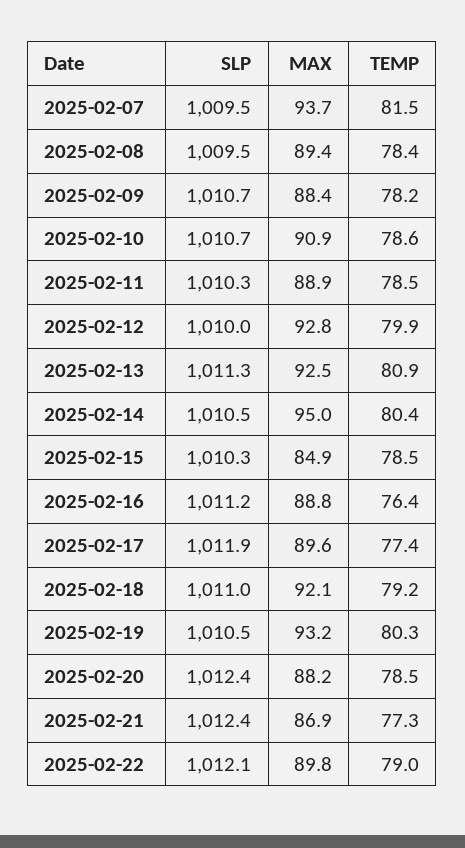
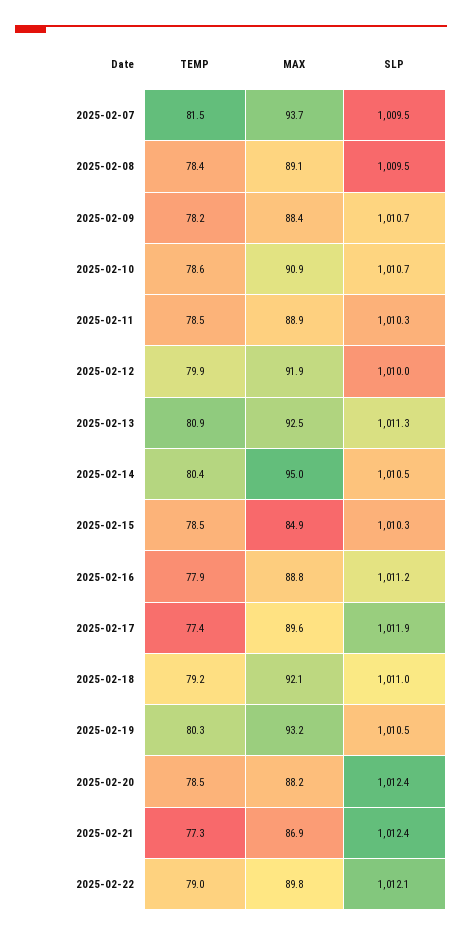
  {
    "SLP": {
      "2025-02-07": 1009.5,
      "2025-02-08": 1009.5,
      "2025-02-09": 1010.7,
      "2025-02-10": 1010.7,
      "2025-02-11": 1010.3,
      "2025-02-12": 1010,
      "2025-02-13": 1011.3,
      "2025-02-14": 1010.5,
      "2025-02-15": 1010.3,
      "2025-02-16": 1011.2,
      "2025-02-17": 1011.9,
      "2025-02-18": 1011,
      "2025-02-19": 1010.5,
      "2025-02-20": 1012.4,
      "2025-02-21": 1012.4,
      "2025-02-22": 1012.1
    },
    "MAX": {
      "2025-02-07": 93.7,
-     "2025-02-08": 89.4,
+     "2025-02-08": 89.1,
      "2025-02-09": 88.4,
      "2025-02-10": 90.9,
      "2025-02-11": 88.9,
-     "2025-02-12": 92.8,
+     "2025-02-12": 91.9,
      "2025-02-13": 92.5,
      "2025-02-14": 95,
      "2025-02-15": 84.9,
      "2025-02-16": 88.8,
      "2025-02-17": 89.6,
      "2025-02-18": 92.1,
      "2025-02-19": 93.2,
      "2025-02-20": 88.2,
      "2025-02-21": 86.9,
      "2025-02-22": 89.8
    },
    "TEMP": {
      "2025-02-07": 81.5,
      "2025-02-08": 78.4,
      "2025-02-09": 78.2,
      "2025-02-10": 78.6,
      "2025-02-11": 78.5,
      "2025-02-12": 79.9,
      "2025-02-13": 80.9,
      "2025-02-14": 80.4,
      "2025-02-15": 78.5,
-     "2025-02-16": 76.4,
+     "2025-02-16": 77.9,
      "2025-02-17": 77.4,
      "2025-02-18": 79.2,
      "2025-02-19": 80.3,
      "2025-02-20": 78.5,
      "2025-02-21": 77.3,
      "2025-02-22": 79
    }
  }

